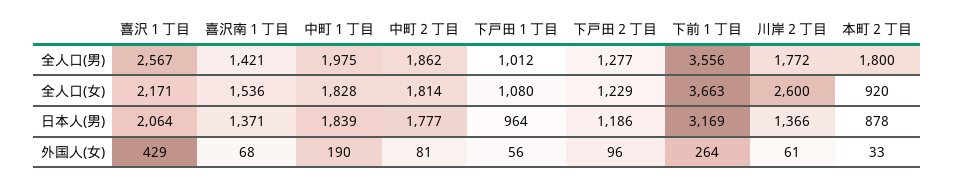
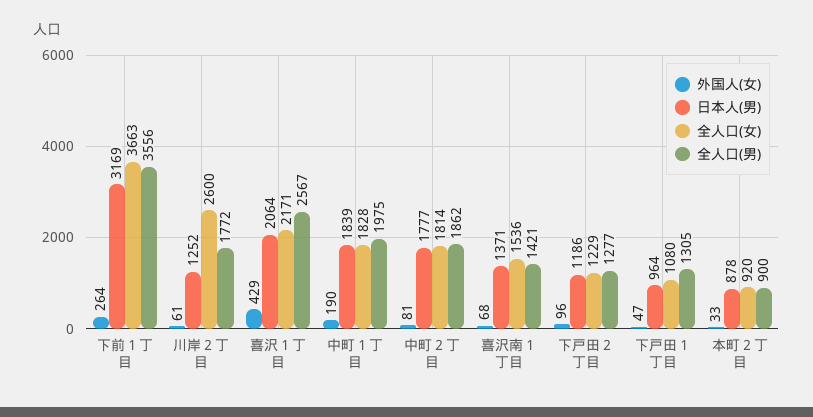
  {
    "全人口(男)": {
      "喜沢１丁目": 2567,
      "喜沢南１丁目": 1421,
      "中町１丁目": 1975,
      "中町２丁目": 1862,
-     "下戸田１丁目": 1012,
+     "下戸田１丁目": 1305,
      "下戸田２丁目": 1277,
      "下前１丁目": 3556,
      "川岸２丁目": 1772,
-     "本町２丁目": 1800
+     "本町２丁目": 900
    },
    "全人口(女)": {
      "喜沢１丁目": 2171,
      "喜沢南１丁目": 1536,
      "中町１丁目": 1828,
      "中町２丁目": 1814,
      "下戸田１丁目": 1080,
      "下戸田２丁目": 1229,
      "下前１丁目": 3663,
      "川岸２丁目": 2600,
      "本町２丁目": 920
    },
    "日本人(男)": {
      "喜沢１丁目": 2064,
      "喜沢南１丁目": 1371,
      "中町１丁目": 1839,
      "中町２丁目": 1777,
      "下戸田１丁目": 964,
      "下戸田２丁目": 1186,
      "下前１丁目": 3169,
-     "川岸２丁目": 1366,
+     "川岸２丁目": 1252,
      "本町２丁目": 878
    },
    "外国人(女)": {
      "喜沢１丁目": 429,
      "喜沢南１丁目": 68,
      "中町１丁目": 190,
      "中町２丁目": 81,
-     "下戸田１丁目": 56,
+     "下戸田１丁目": 47,
      "下戸田２丁目": 96,
      "下前１丁目": 264,
      "川岸２丁目": 61,
      "本町２丁目": 33
    }
  }

